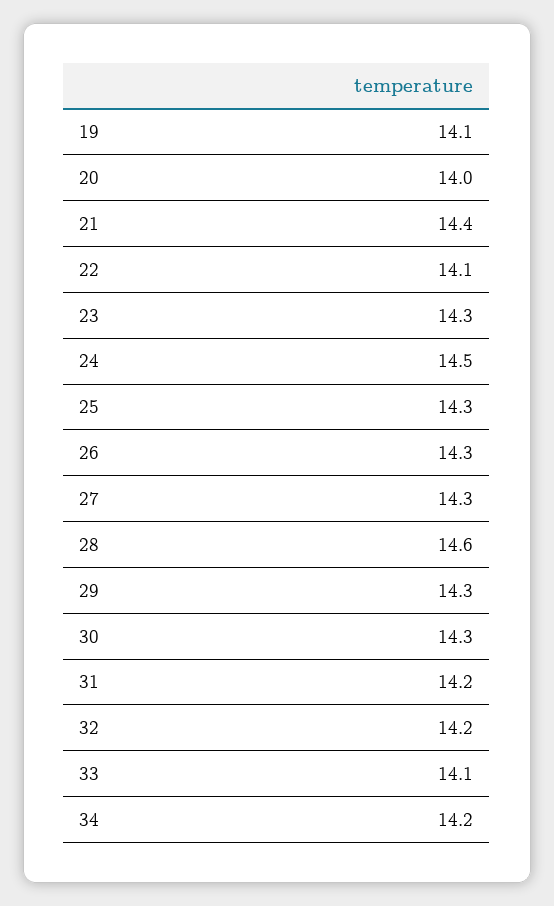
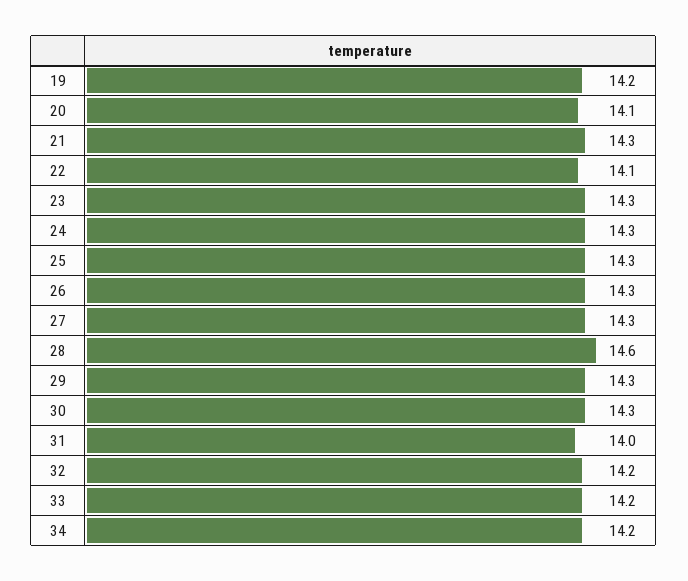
  {
-   "19": 14.1,
+   "19": 14.2,
-   "20": 14,
+   "20": 14.1,
-   "21": 14.4,
+   "21": 14.3,
    "22": 14.1,
    "23": 14.3,
-   "24": 14.5,
+   "24": 14.3,
    "25": 14.3,
    "26": 14.3,
    "27": 14.3,
    "28": 14.6,
    "29": 14.3,
    "30": 14.3,
-   "31": 14.2,
+   "31": 14,
    "32": 14.2,
-   "33": 14.1,
+   "33": 14.2,
    "34": 14.2
  }

